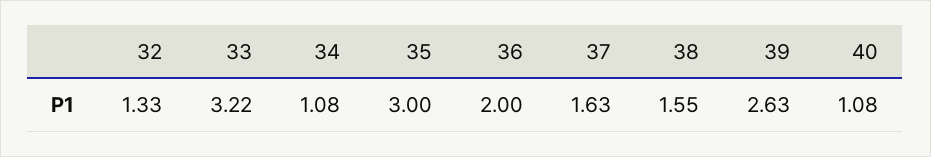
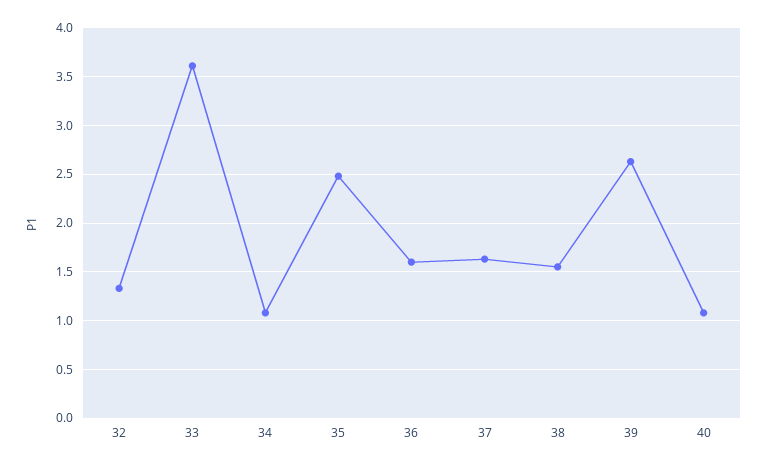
  {
    "32": 1.33,
-   "33": 3.22,
+   "33": 3.6,
    "34": 1.08,
-   "35": 3,
+   "35": 2.5,
-   "36": 2,
+   "36": 1.6,
    "37": 1.63,
    "38": 1.55,
    "39": 2.63,
    "40": 1.08
  }

